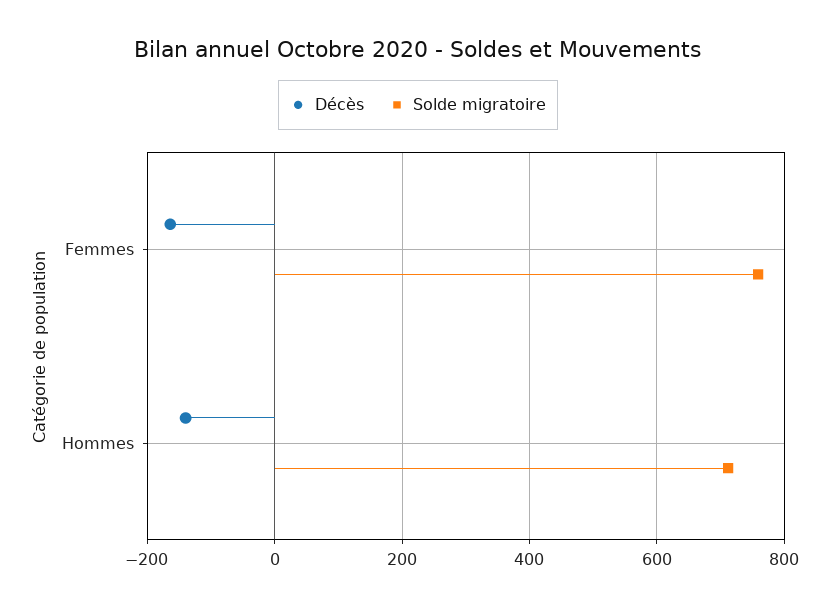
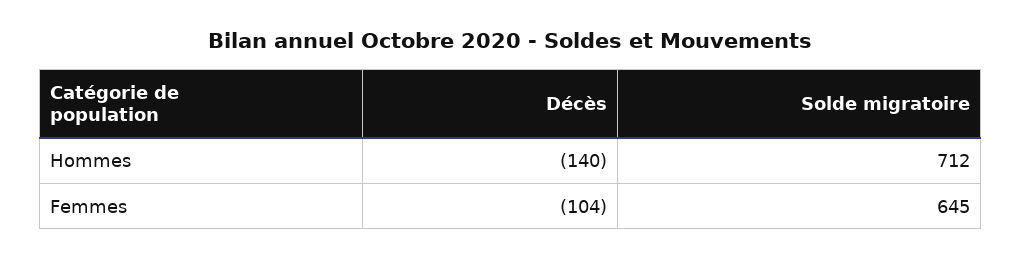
  {
    "Décès": {
-     "Femmes": -160,
+     "Femmes": -104,
      "Hommes": -140
    },
    "Solde migratoire": {
-     "Femmes": 760,
+     "Femmes": 645,
      "Hommes": 712
    }
  }

